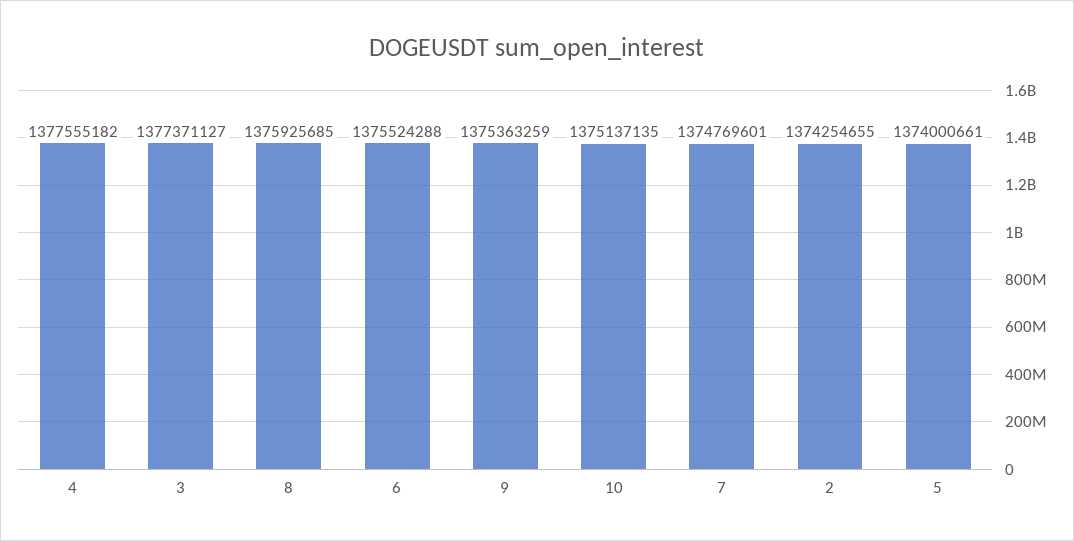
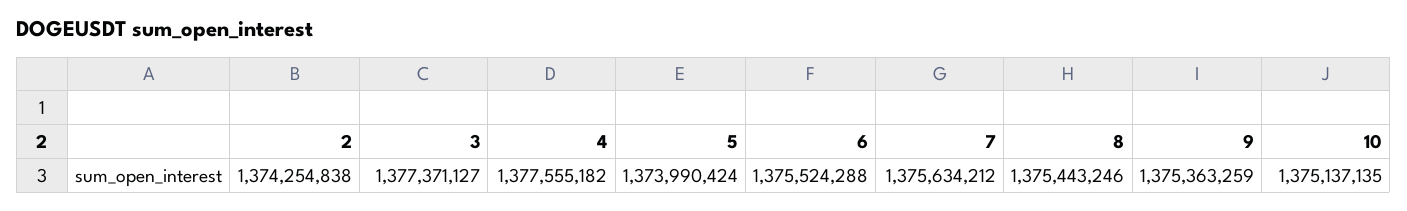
  {
    "4": 1377555182,
    "3": 1377371127,
-   "8": 1375925685,
+   "8": 1375443246,
    "6": 1375524288,
    "9": 1375363259,
    "10": 1375137135,
-   "7": 1374769601,
+   "7": 1375634212,
-   "2": 1374254655,
+   "2": 1374254838,
-   "5": 1374000661
+   "5": 1373990424
  }

